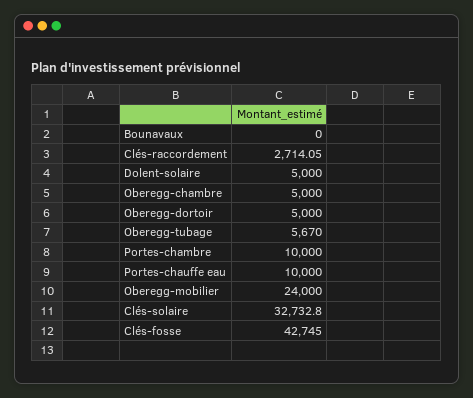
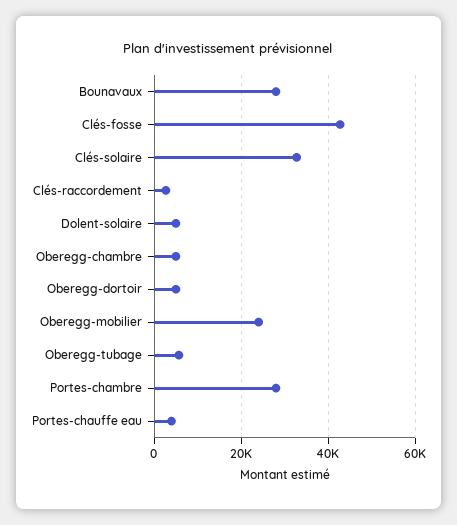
  {
-   "Bounavaux": 0,
+   "Bounavaux": 28000,
    "Clés-raccordement": 2714.05,
    "Dolent-solaire": 5000,
    "Oberegg-chambre": 5000,
    "Oberegg-dortoir": 5000,
    "Oberegg-tubage": 5670,
-   "Portes-chambre": 10000,
+   "Portes-chambre": 28000,
-   "Portes-chauffe eau": 10000,
+   "Portes-chauffe eau": 4000,
    "Oberegg-mobilier": 24000,
    "Clés-solaire": 32732.8,
    "Clés-fosse": 42745
  }

